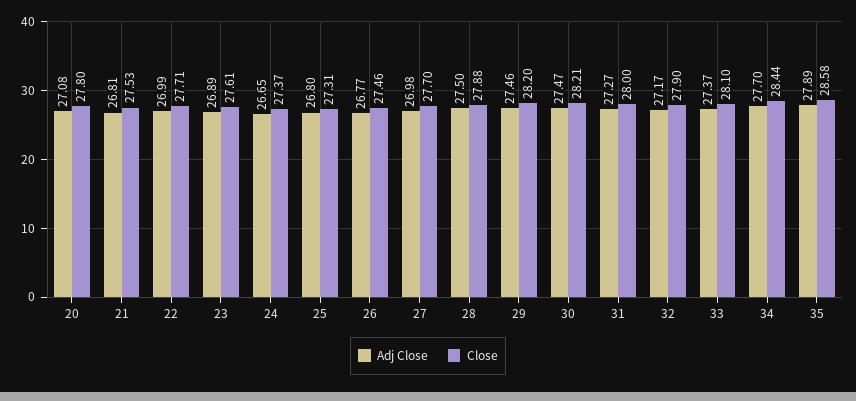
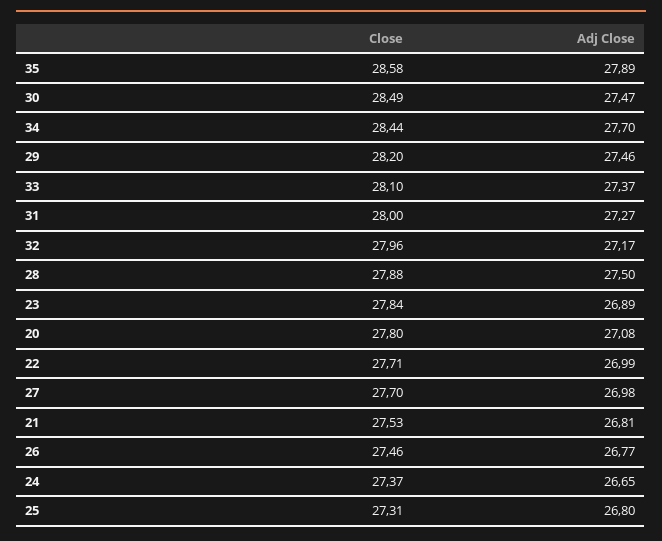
  {
    "Adj Close": {
      "20": 27.08,
      "21": 26.81,
      "22": 26.99,
      "23": 26.89,
      "24": 26.65,
      "25": 26.8,
      "26": 26.77,
      "27": 26.98,
      "28": 27.5,
      "29": 27.46,
      "30": 27.47,
      "31": 27.27,
      "32": 27.17,
      "33": 27.37,
      "34": 27.7,
      "35": 27.89
    },
    "Close": {
      "20": 27.8,
      "21": 27.53,
      "22": 27.71,
-     "23": 27.61,
+     "23": 27.84,
      "24": 27.37,
      "25": 27.31,
      "26": 27.46,
      "27": 27.7,
      "28": 27.88,
      "29": 28.2,
-     "30": 28.21,
+     "30": 28.49,
      "31": 28,
-     "32": 27.9,
+     "32": 27.96,
      "33": 28.1,
      "34": 28.44,
      "35": 28.58
    }
  }

